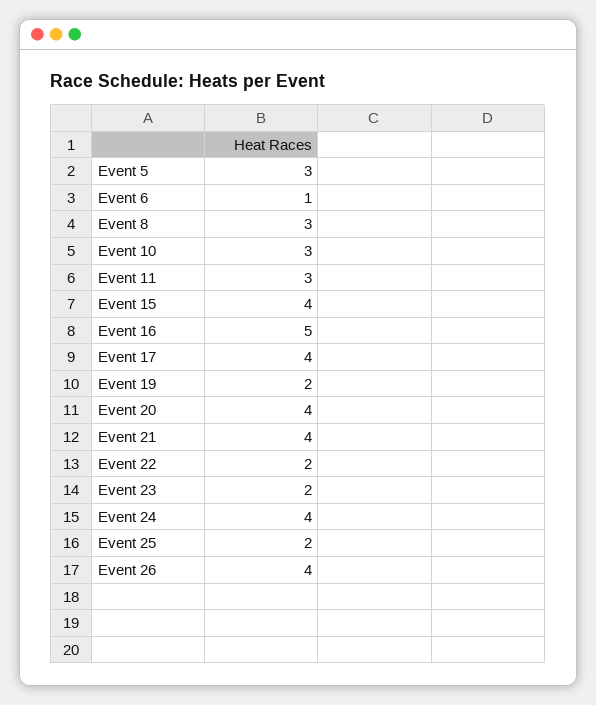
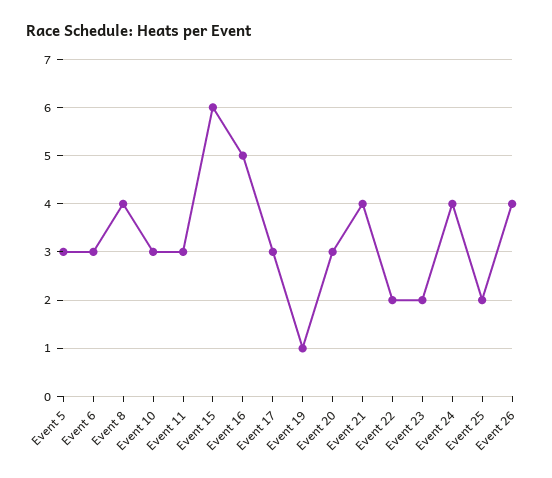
  {
    "Event 5": 3,
-   "Event 6": 1,
+   "Event 6": 3,
-   "Event 8": 3,
+   "Event 8": 4,
    "Event 10": 3,
    "Event 11": 3,
-   "Event 15": 4,
+   "Event 15": 6,
    "Event 16": 5,
-   "Event 17": 4,
+   "Event 17": 3,
-   "Event 19": 2,
+   "Event 19": 1,
-   "Event 20": 4,
+   "Event 20": 3,
    "Event 21": 4,
    "Event 22": 2,
    "Event 23": 2,
    "Event 24": 4,
    "Event 25": 2,
    "Event 26": 4
  }

